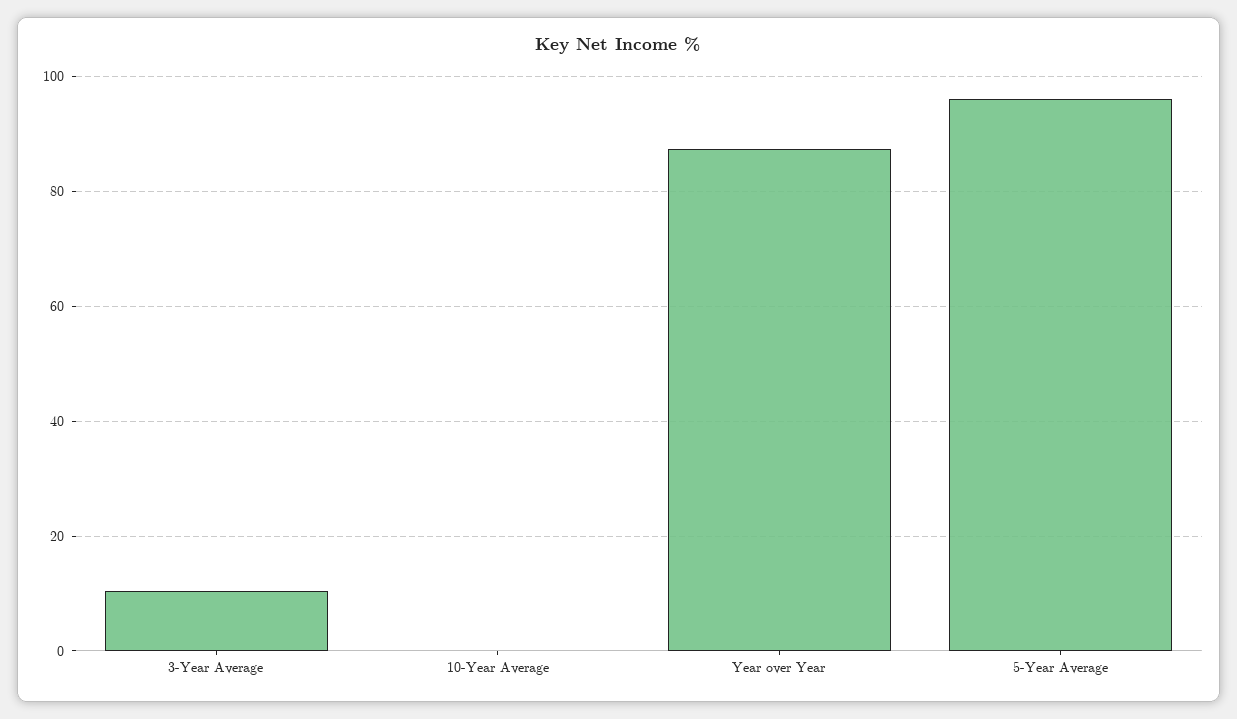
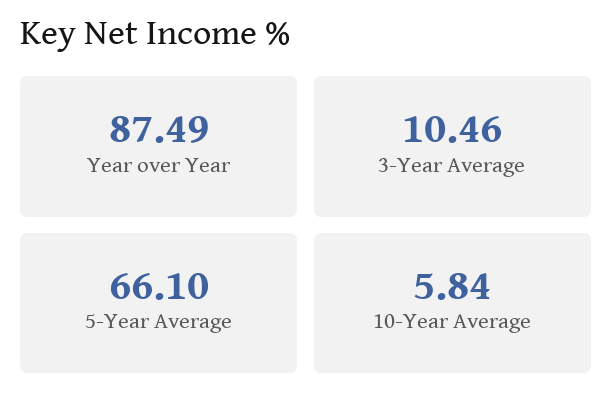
  {
    "3-Year Average": 10.46,
-   "10-Year Average": 0,
+   "10-Year Average": 5.84,
    "Year over Year": 87.49,
-   "5-Year Average": 96
+   "5-Year Average": 66.1
  }

